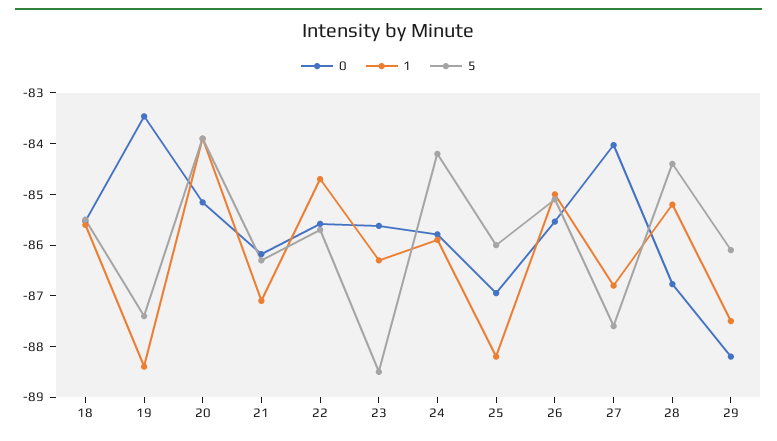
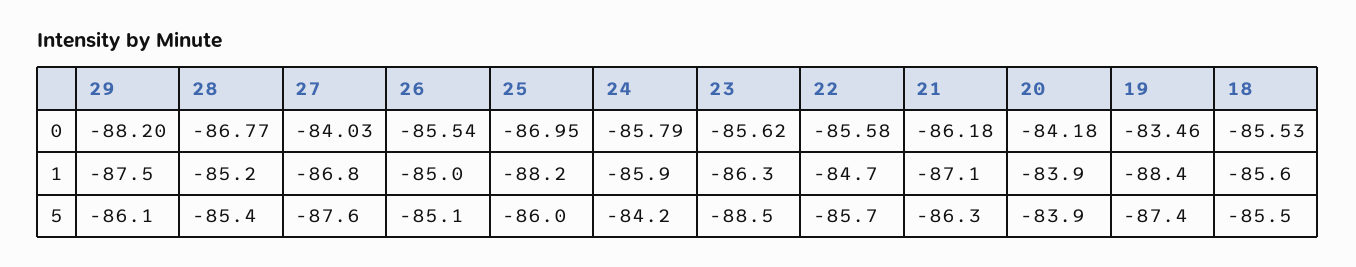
  {
    "0": {
      "18": -85.53,
      "19": -83.46,
-     "20": -85.2,
+     "20": -84.18,
      "21": -86.18,
      "22": -85.58,
      "23": -85.62,
      "24": -85.79,
      "25": -86.95,
      "26": -85.54,
      "27": -84.03,
      "28": -86.77,
      "29": -88.2
    },
    "1": {
      "18": -85.6,
      "19": -88.4,
      "20": -83.9,
      "21": -87.1,
      "22": -84.7,
      "23": -86.3,
      "24": -85.9,
      "25": -88.2,
      "26": -85,
      "27": -86.8,
      "28": -85.2,
      "29": -87.5
    },
    "5": {
      "18": -85.5,
      "19": -87.4,
      "20": -83.9,
      "21": -86.3,
      "22": -85.7,
      "23": -88.5,
      "24": -84.2,
      "25": -86,
      "26": -85.1,
      "27": -87.6,
-     "28": -84.4,
+     "28": -85.4,
      "29": -86.1
    }
  }

